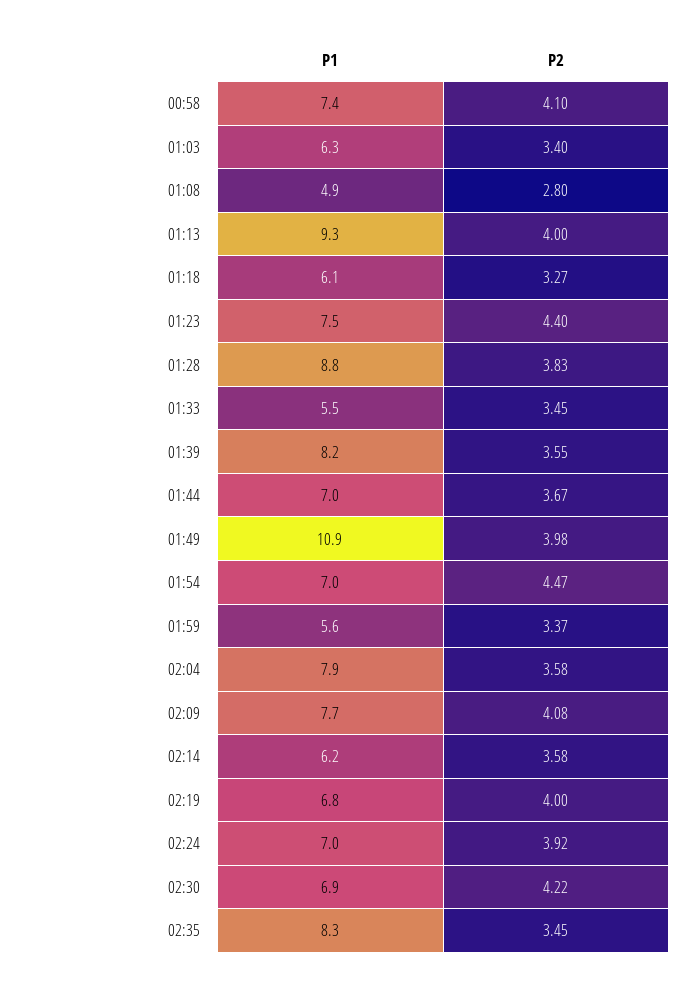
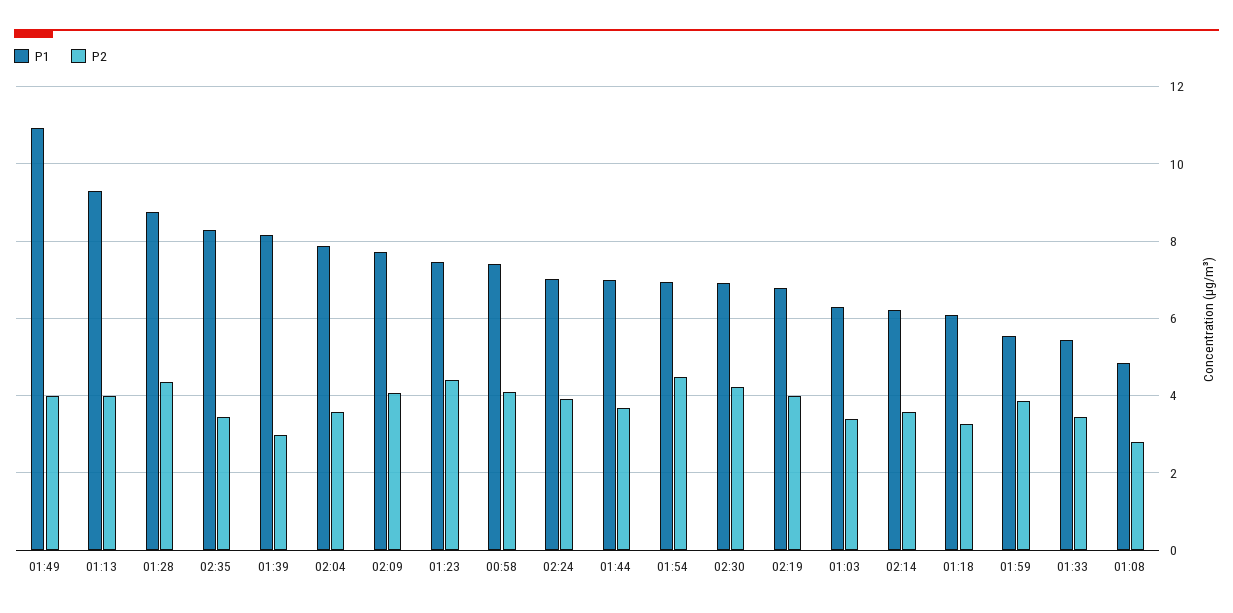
  {
    "P1": {
      "00:58": 7.4,
      "01:03": 6.3,
      "01:08": 4.9,
      "01:13": 9.3,
      "01:18": 6.1,
      "01:23": 7.5,
      "01:28": 8.8,
      "01:33": 5.5,
      "01:39": 8.2,
      "01:44": 7,
      "01:49": 10.9,
      "01:54": 7,
      "01:59": 5.6,
      "02:04": 7.9,
      "02:09": 7.7,
      "02:14": 6.2,
      "02:19": 6.8,
      "02:24": 7,
      "02:30": 6.9,
      "02:35": 8.3
    },
    "P2": {
      "00:58": 4.1,
      "01:03": 3.4,
      "01:08": 2.8,
      "01:13": 4,
      "01:18": 3.27,
      "01:23": 4.4,
-     "01:28": 3.83,
+     "01:28": 4.4,
      "01:33": 3.45,
-     "01:39": 3.55,
+     "01:39": 3,
      "01:44": 3.67,
      "01:49": 3.98,
      "01:54": 4.47,
-     "01:59": 3.37,
+     "01:59": 3.8,
      "02:04": 3.58,
      "02:09": 4.08,
      "02:14": 3.58,
      "02:19": 4,
      "02:24": 3.92,
      "02:30": 4.22,
      "02:35": 3.45
    }
  }

